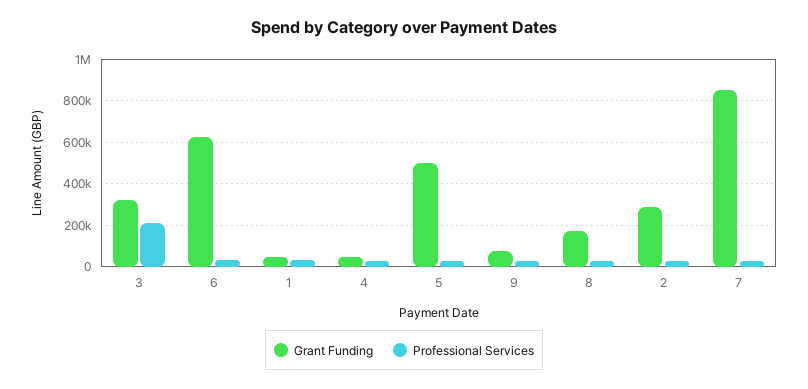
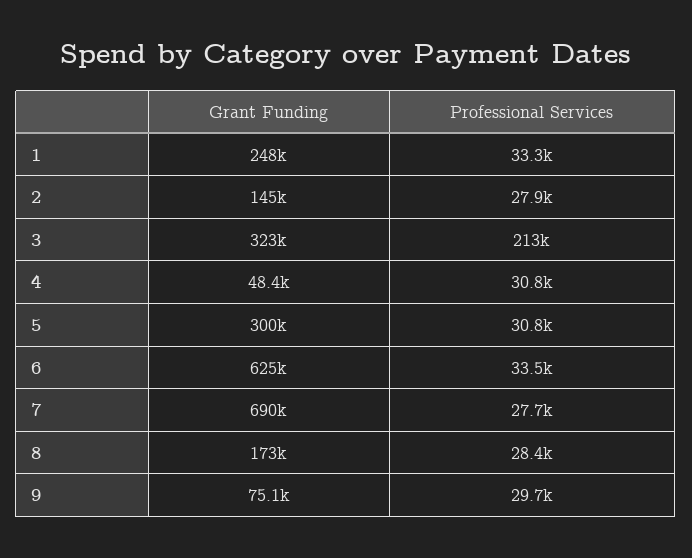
  {
    "Grant Funding": {
      "3": 323000,
      "6": 625000,
-     "1": 50000,
+     "1": 248000,
      "4": 48400,
-     "5": 500000,
+     "5": 300000,
      "9": 75100,
      "8": 173000,
-     "2": 300000,
+     "2": 145000,
-     "7": 850000
+     "7": 690000
    },
    "Professional Services": {
      "3": 213000,
      "6": 33500,
      "1": 33300,
      "4": 30800,
      "5": 30800,
      "9": 29700,
      "8": 28400,
      "2": 27900,
      "7": 27700
    }
  }

